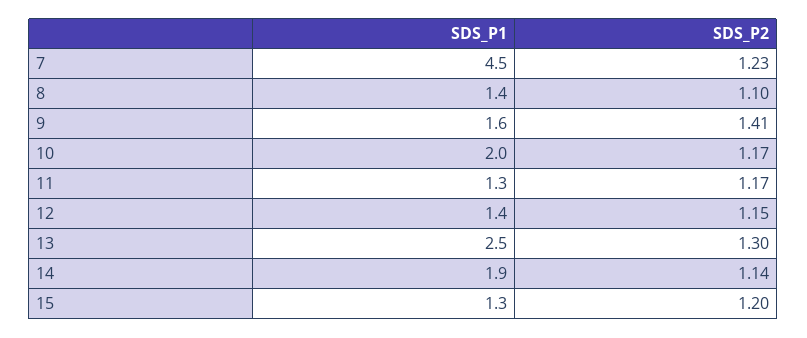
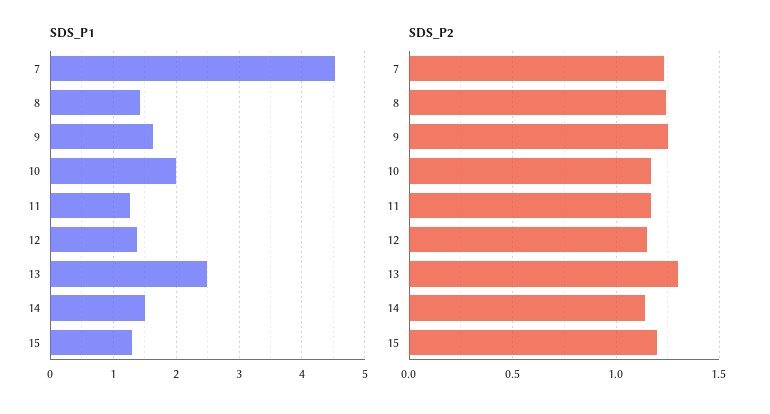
  {
    "SDS_P1": {
      "7": 4.5,
      "8": 1.4,
      "9": 1.6,
      "10": 2,
      "11": 1.3,
      "12": 1.4,
      "13": 2.5,
-     "14": 1.9,
+     "14": 1.5,
      "15": 1.3
    },
    "SDS_P2": {
      "7": 1.23,
-     "8": 1.1,
+     "8": 1.25,
-     "9": 1.41,
+     "9": 1.25,
      "10": 1.17,
      "11": 1.17,
      "12": 1.15,
      "13": 1.3,
      "14": 1.14,
      "15": 1.2
    }
  }

